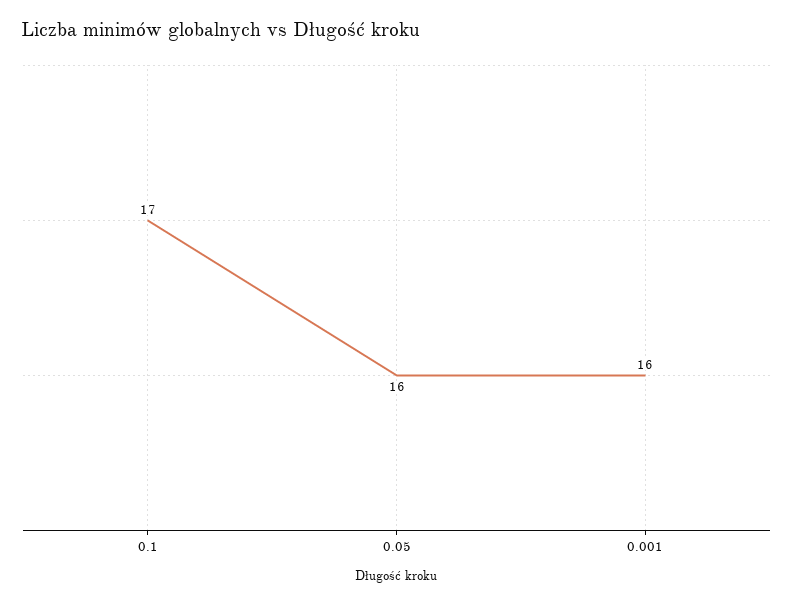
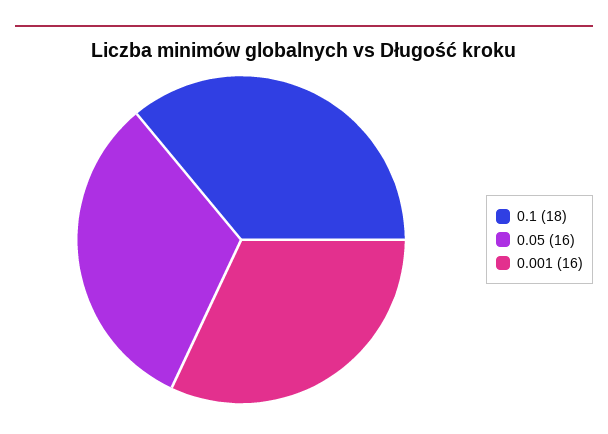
  {
-   "0.1": 17,
+   "0.1": 18,
    "0.05": 16,
    "0.001": 16
  }

